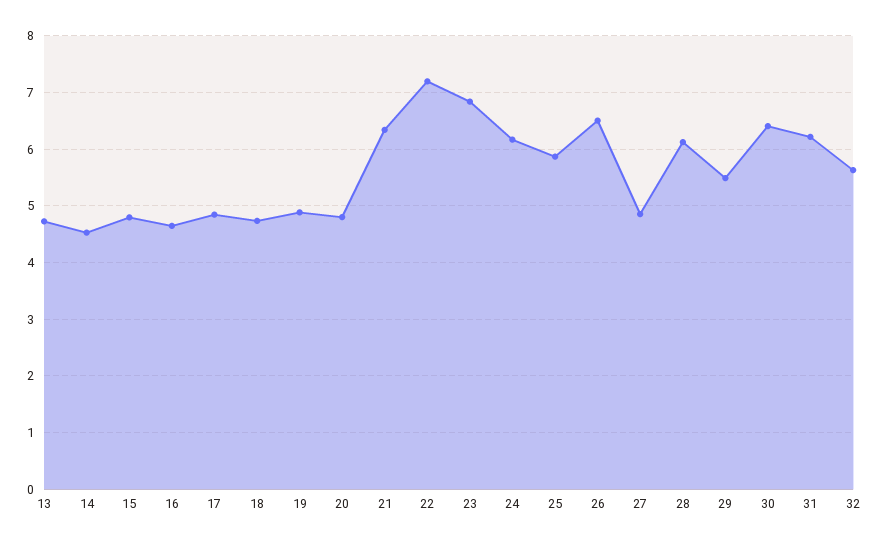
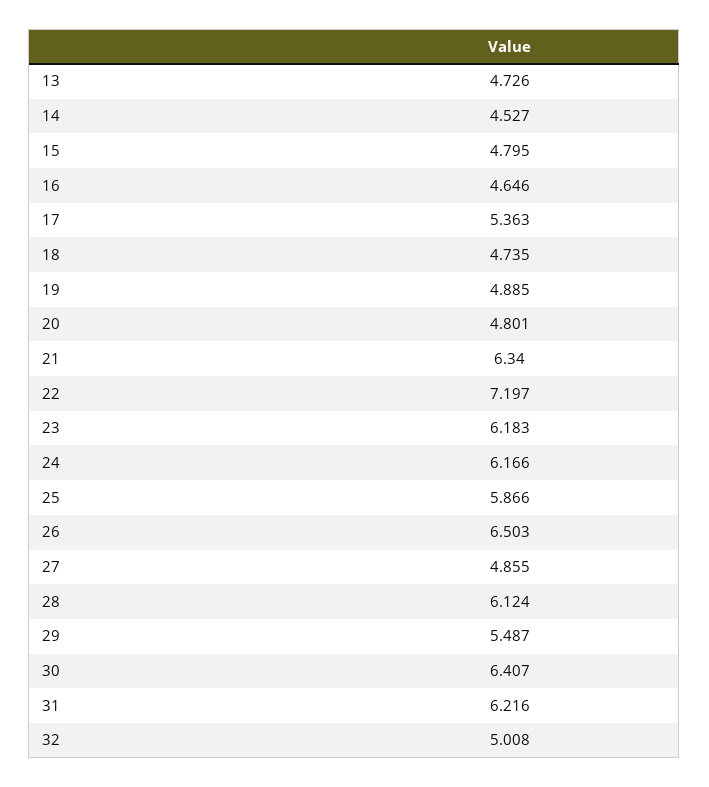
  {
    "13": 4.726,
    "14": 4.527,
    "15": 4.795,
    "16": 4.646,
-   "17": 4.8,
+   "17": 5.363,
    "18": 4.735,
    "19": 4.885,
    "20": 4.801,
    "21": 6.34,
    "22": 7.197,
-   "23": 6.8,
+   "23": 6.183,
    "24": 6.166,
    "25": 5.866,
    "26": 6.503,
    "27": 4.855,
    "28": 6.124,
    "29": 5.487,
    "30": 6.407,
    "31": 6.216,
-   "32": 5.6
+   "32": 5.008
  }

